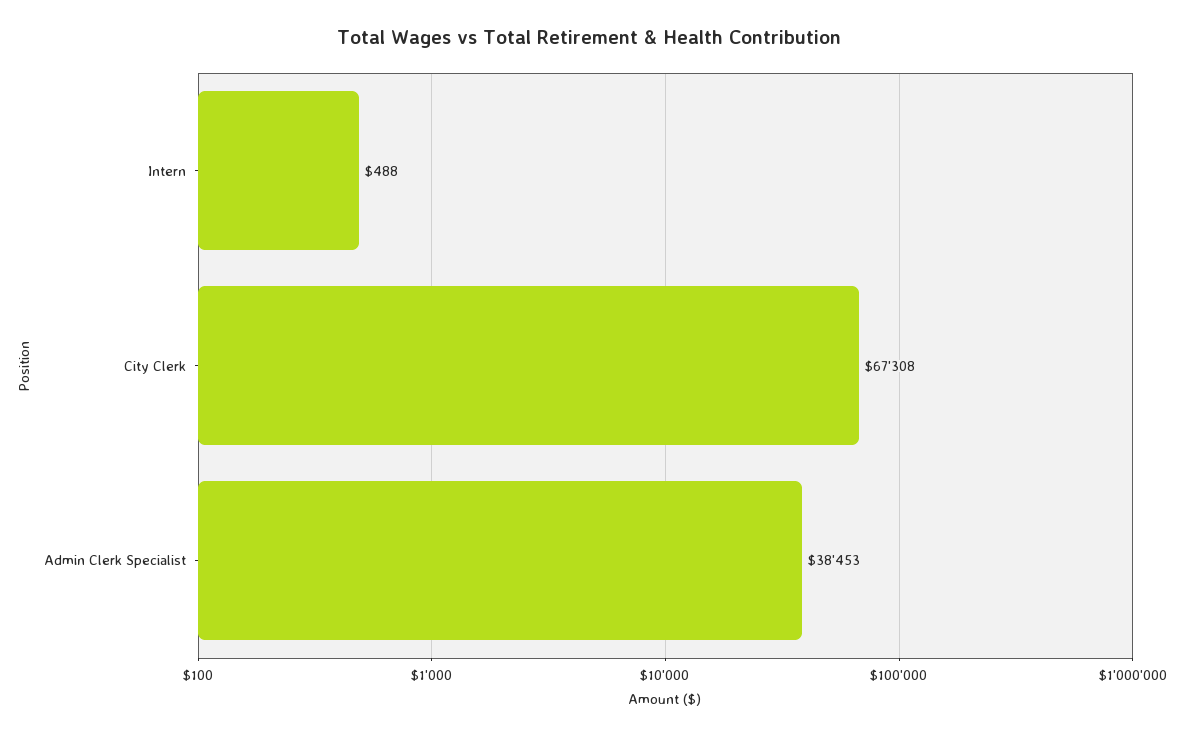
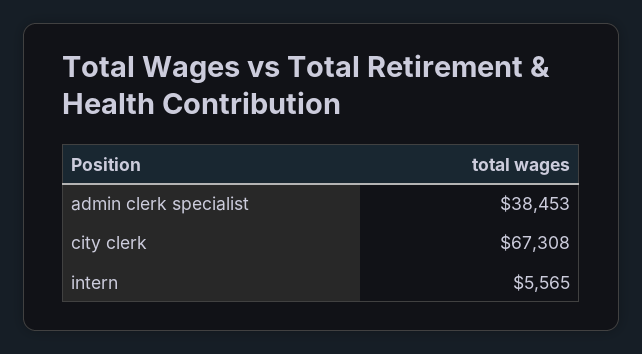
  {
-   "Intern": 488,
+   "Intern": 5565,
    "City Clerk": 67308,
    "Admin Clerk Specialist": 38453
  }

